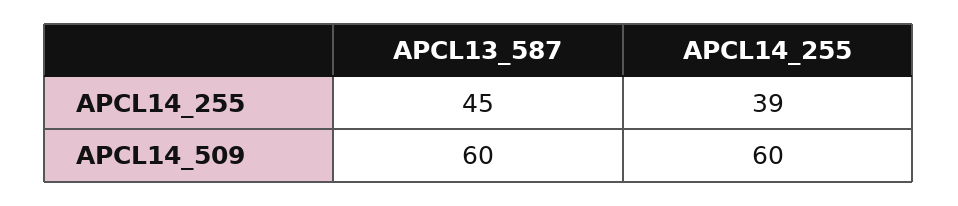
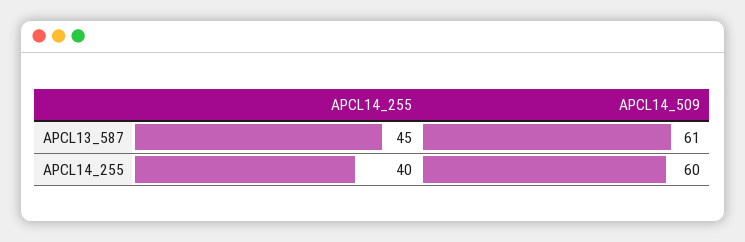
  {
    "APCL13_587": {
      "APCL14_255": 45,
-     "APCL14_509": 60
+     "APCL14_509": 61
    },
    "APCL14_255": {
-     "APCL14_255": 39,
+     "APCL14_255": 40,
      "APCL14_509": 60
    }
  }

